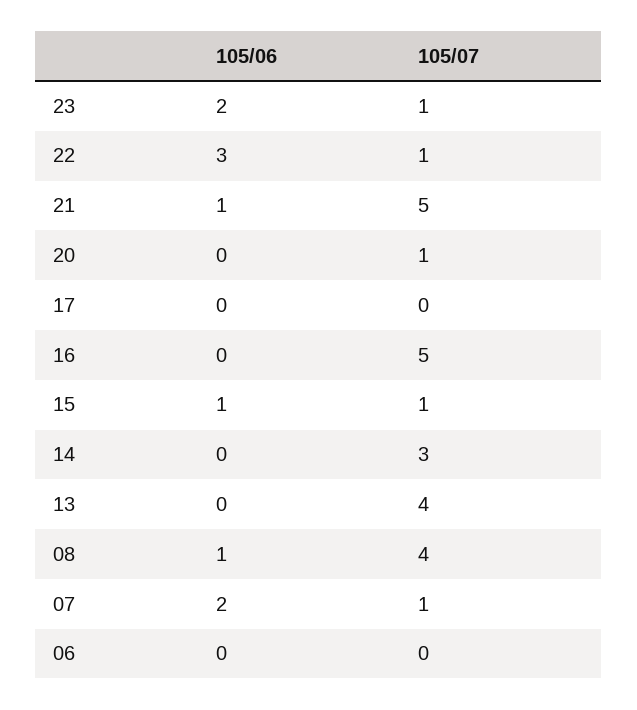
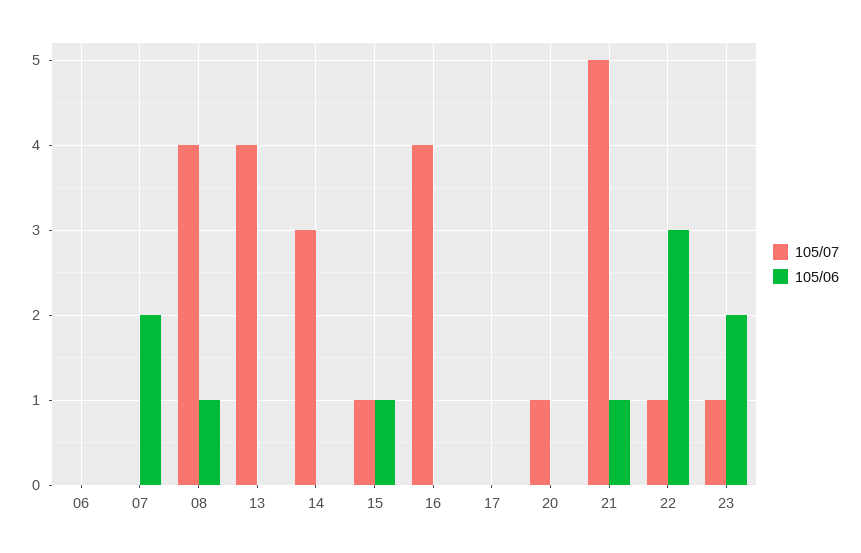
  {
    "105/06": {
      "23": 2,
      "22": 3,
      "21": 1,
      "20": 0,
      "17": 0,
      "16": 0,
      "15": 1,
      "14": 0,
      "13": 0,
      "08": 1,
      "07": 2,
      "06": 0
    },
    "105/07": {
      "23": 1,
      "22": 1,
      "21": 5,
      "20": 1,
      "17": 0,
-     "16": 5,
+     "16": 4,
      "15": 1,
      "14": 3,
      "13": 4,
      "08": 4,
-     "07": 1,
+     "07": 0,
      "06": 0
    }
  }

